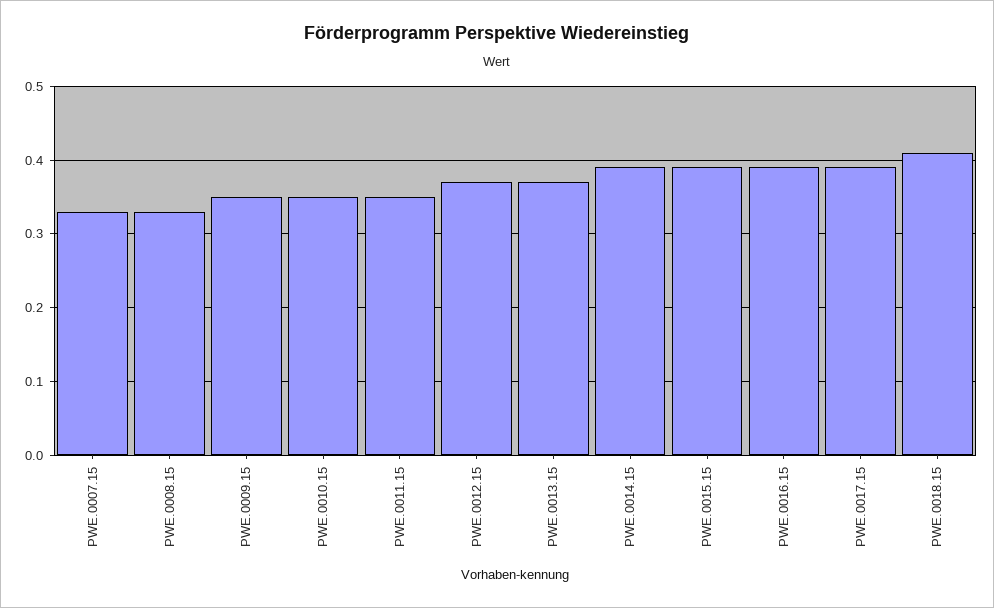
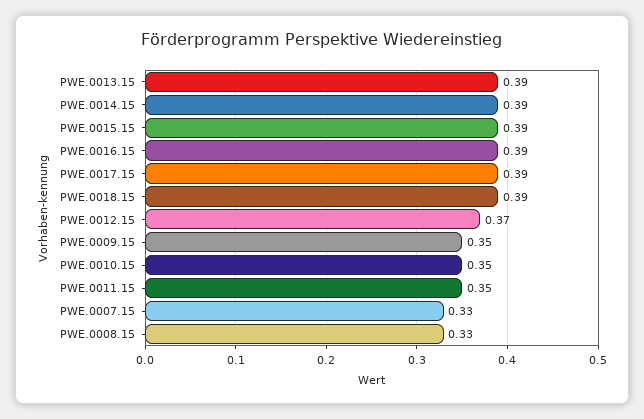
  {
    "PWE.0007.15": 0.33,
    "PWE.0008.15": 0.33,
    "PWE.0009.15": 0.35,
    "PWE.0010.15": 0.35,
    "PWE.0011.15": 0.35,
    "PWE.0012.15": 0.37,
-   "PWE.0013.15": 0.37,
+   "PWE.0013.15": 0.39,
    "PWE.0014.15": 0.39,
    "PWE.0015.15": 0.39,
    "PWE.0016.15": 0.39,
    "PWE.0017.15": 0.39,
-   "PWE.0018.15": 0.41
+   "PWE.0018.15": 0.39
  }

